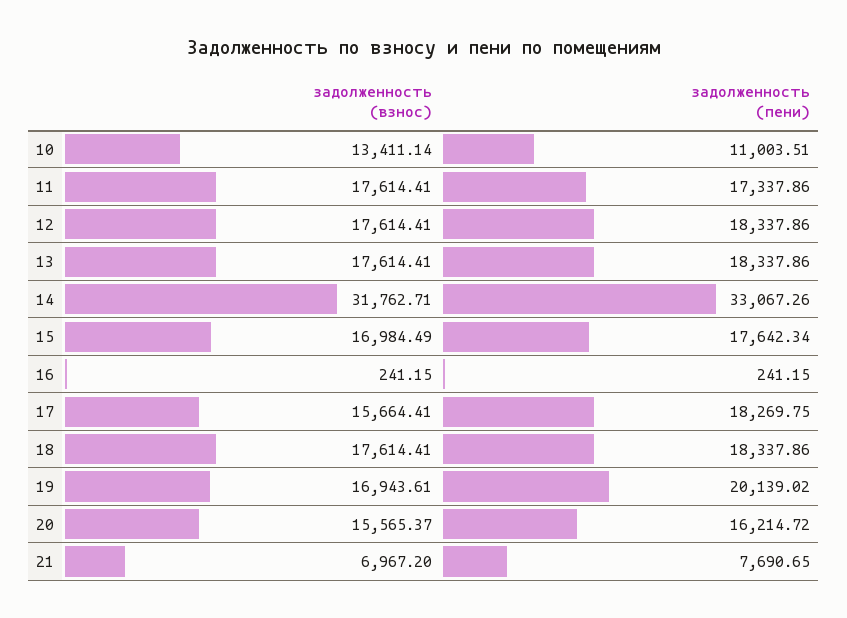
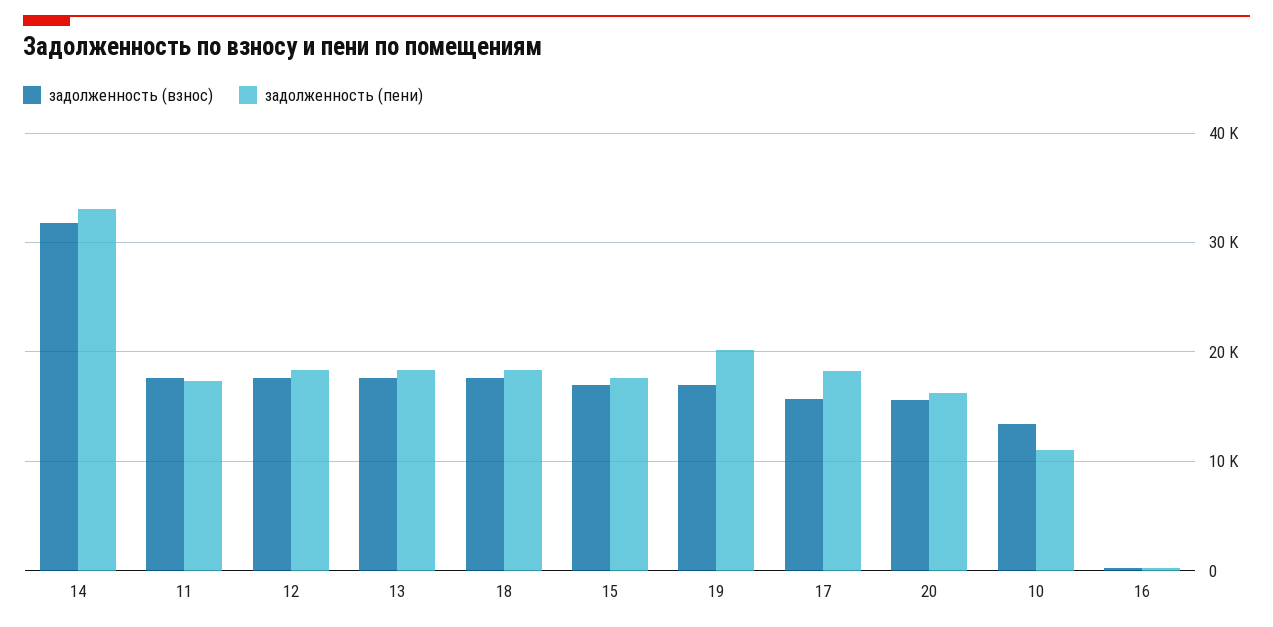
  {
    "задолженность (взнос)": {
      "10": 13411.14,
      "11": 17614.41,
      "12": 17614.41,
      "13": 17614.41,
      "14": 31762.71,
      "15": 16984.49,
      "16": 241.15,
      "17": 15664.41,
      "18": 17614.41,
      "19": 16943.61,
-     "20": 15565.37,
+     "20": 15565.37
-     "21": 6967.2
    },
    "задолженность (пени)": {
      "10": 11003.51,
      "11": 17337.86,
      "12": 18337.86,
      "13": 18337.86,
      "14": 33067.26,
      "15": 17642.34,
      "16": 241.15,
      "17": 18269.75,
      "18": 18337.86,
      "19": 20139.02,
-     "20": 16214.72,
+     "20": 16214.72
-     "21": 7690.65
    }
  }

